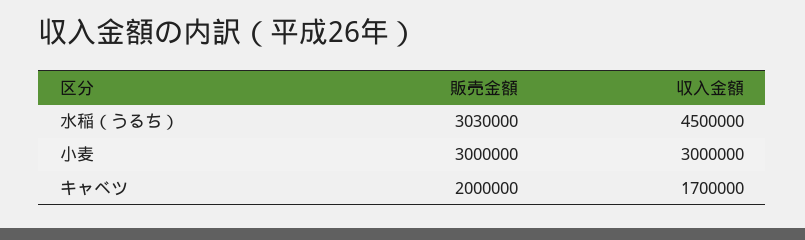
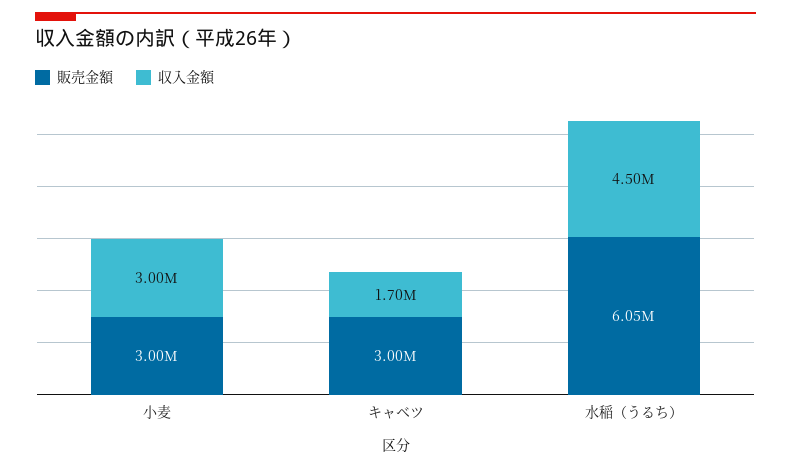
  {
    "販売金額": {
-     "水稲（うるち）": 3030000,
+     "水稲（うるち）": 6050000,
      "小麦": 3000000,
-     "キャベツ": 2000000
+     "キャベツ": 3000000
    },
    "収入金額": {
      "水稲（うるち）": 4500000,
      "小麦": 3000000,
      "キャベツ": 1700000
    }
  }

